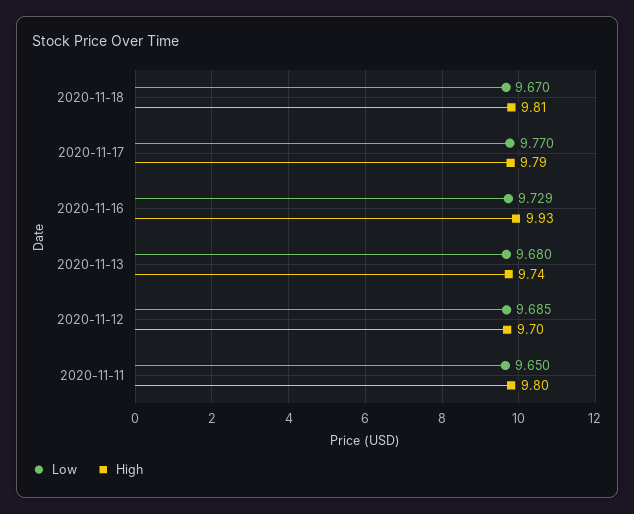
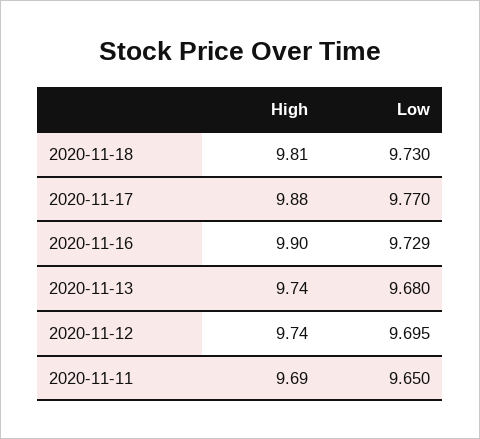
  {
    "Low": {
-     "2020-11-18": 9.67,
+     "2020-11-18": 9.73,
      "2020-11-17": 9.77,
      "2020-11-16": 9.729,
      "2020-11-13": 9.68,
-     "2020-11-12": 9.685,
+     "2020-11-12": 9.695,
      "2020-11-11": 9.65
    },
    "High": {
      "2020-11-18": 9.81,
-     "2020-11-17": 9.79,
+     "2020-11-17": 9.88,
-     "2020-11-16": 9.93,
+     "2020-11-16": 9.9,
      "2020-11-13": 9.74,
-     "2020-11-12": 9.7,
+     "2020-11-12": 9.74,
-     "2020-11-11": 9.8
+     "2020-11-11": 9.69
    }
  }

